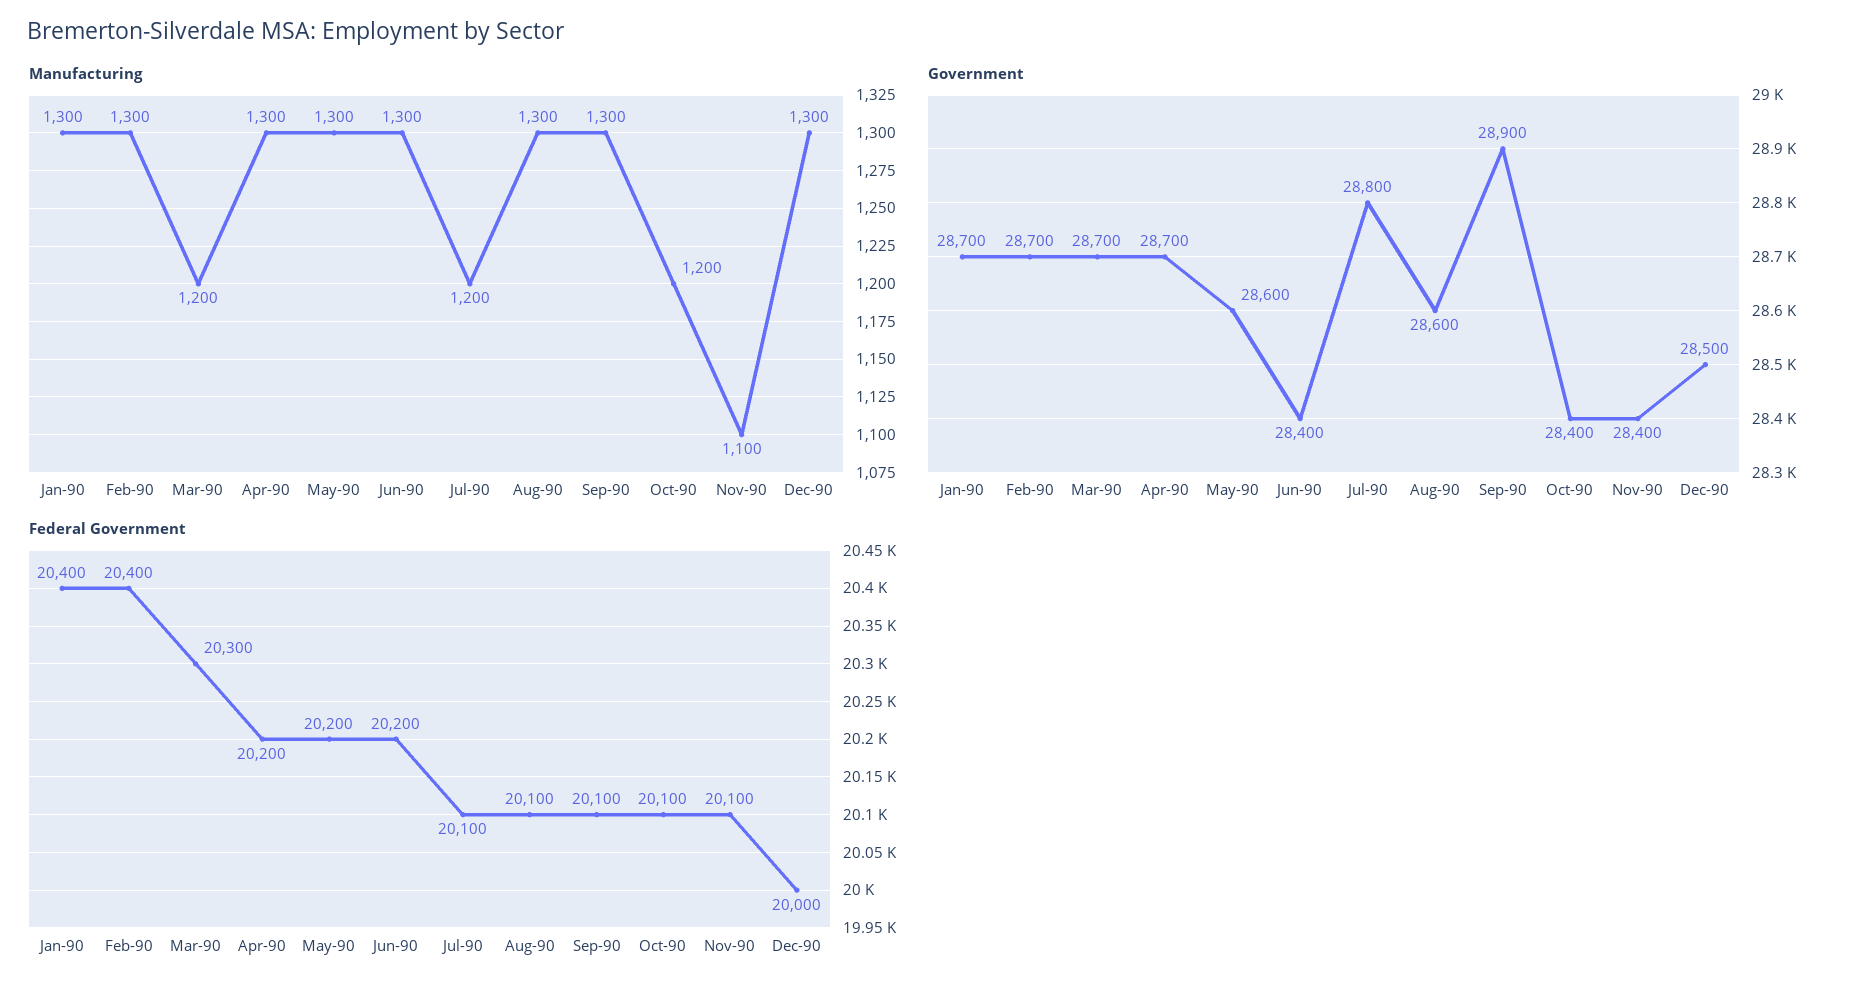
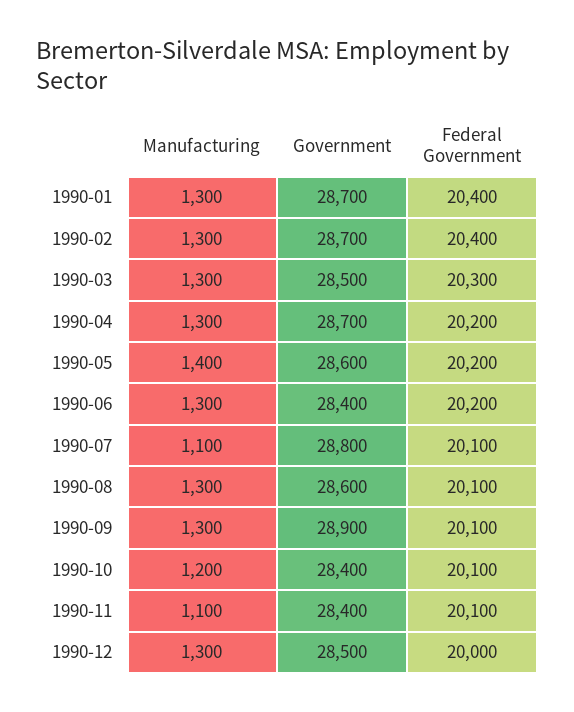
  {
    "Manufacturing": {
      "Jan-90": 1300,
      "Feb-90": 1300,
-     "Mar-90": 1200,
+     "Mar-90": 1300,
      "Apr-90": 1300,
-     "May-90": 1300,
+     "May-90": 1400,
      "Jun-90": 1300,
-     "Jul-90": 1200,
+     "Jul-90": 1100,
      "Aug-90": 1300,
      "Sep-90": 1300,
      "Oct-90": 1200,
      "Nov-90": 1100,
      "Dec-90": 1300
    },
    "Government": {
      "Jan-90": 28700,
      "Feb-90": 28700,
-     "Mar-90": 28700,
+     "Mar-90": 28500,
      "Apr-90": 28700,
      "May-90": 28600,
      "Jun-90": 28400,
      "Jul-90": 28800,
      "Aug-90": 28600,
      "Sep-90": 28900,
      "Oct-90": 28400,
      "Nov-90": 28400,
      "Dec-90": 28500
    },
    "Federal Government": {
      "Jan-90": 20400,
      "Feb-90": 20400,
      "Mar-90": 20300,
      "Apr-90": 20200,
      "May-90": 20200,
      "Jun-90": 20200,
      "Jul-90": 20100,
      "Aug-90": 20100,
      "Sep-90": 20100,
      "Oct-90": 20100,
      "Nov-90": 20100,
      "Dec-90": 20000
    }
  }

